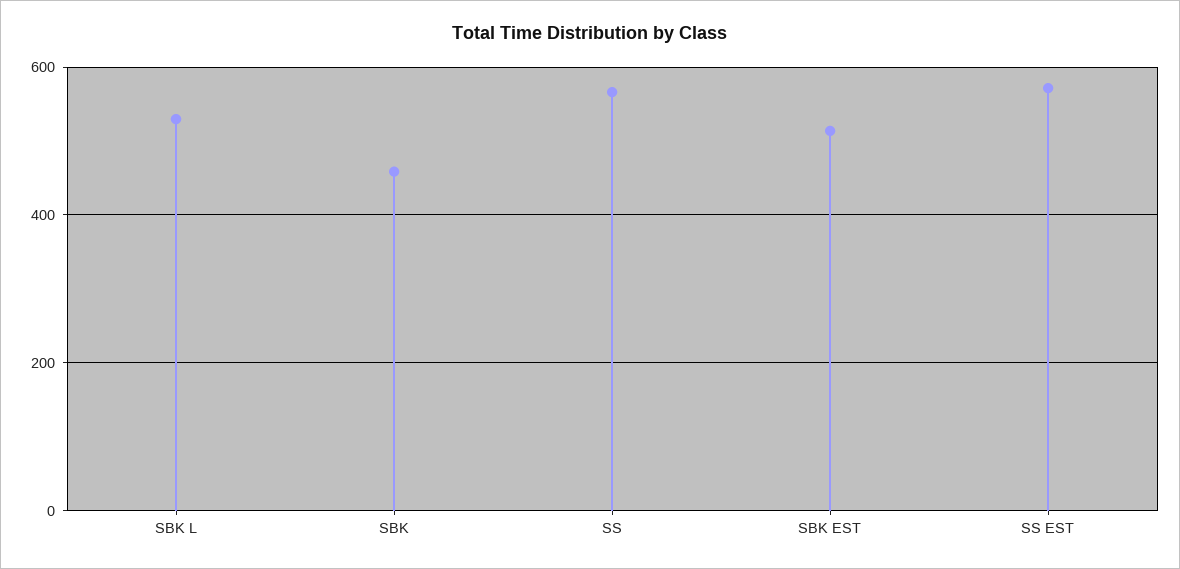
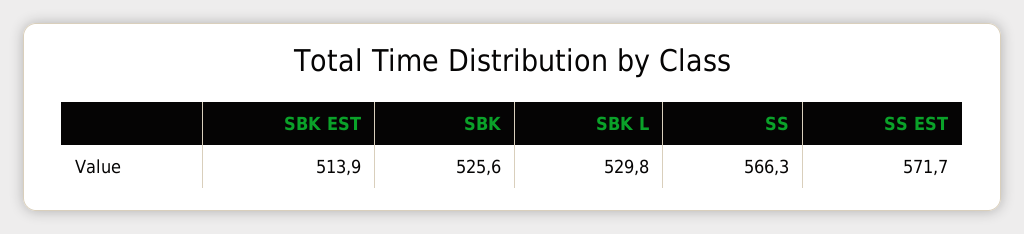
  {
    "SBK L": 529.8,
-   "SBK": 460,
+   "SBK": 525.6,
    "SS": 566.3,
    "SBK EST": 513.9,
    "SS EST": 571.7
  }

